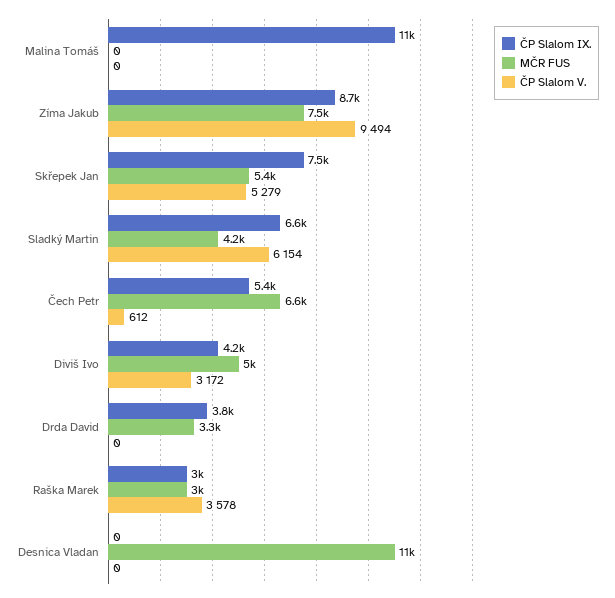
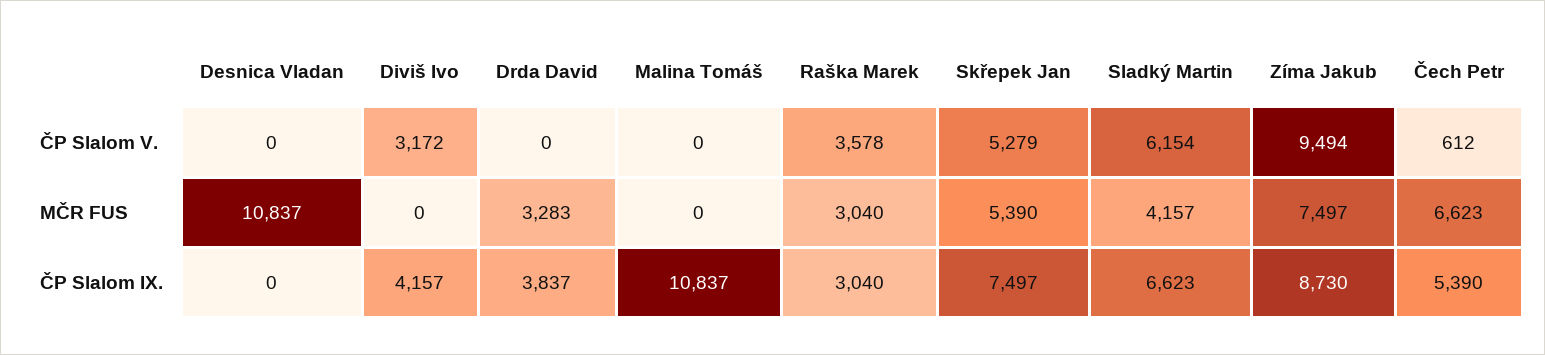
  {
    "ČP Slalom IX.": {
      "Malina Tomáš": 10837,
      "Zíma Jakub": 8730,
      "Skřepek Jan": 7497,
      "Sladký Martin": 6623,
      "Čech Petr": 5390,
      "Diviš Ivo": 4157,
      "Drda David": 3837,
      "Raška Marek": 3040,
      "Desnica Vladan": 0
    },
    "MČR FUS": {
      "Malina Tomáš": 0,
      "Zíma Jakub": 7497,
      "Skřepek Jan": 5390,
      "Sladký Martin": 4157,
      "Čech Petr": 6623,
-     "Diviš Ivo": 5000,
+     "Diviš Ivo": 0,
      "Drda David": 3283,
      "Raška Marek": 3040,
      "Desnica Vladan": 10837
    },
    "ČP Slalom V.": {
      "Malina Tomáš": 0,
      "Zíma Jakub": 9494,
      "Skřepek Jan": 5279,
      "Sladký Martin": 6154,
      "Čech Petr": 612,
      "Diviš Ivo": 3172,
      "Drda David": 0,
      "Raška Marek": 3578,
      "Desnica Vladan": 0
    }
  }

